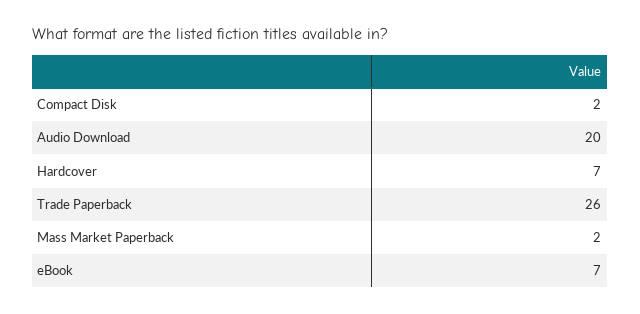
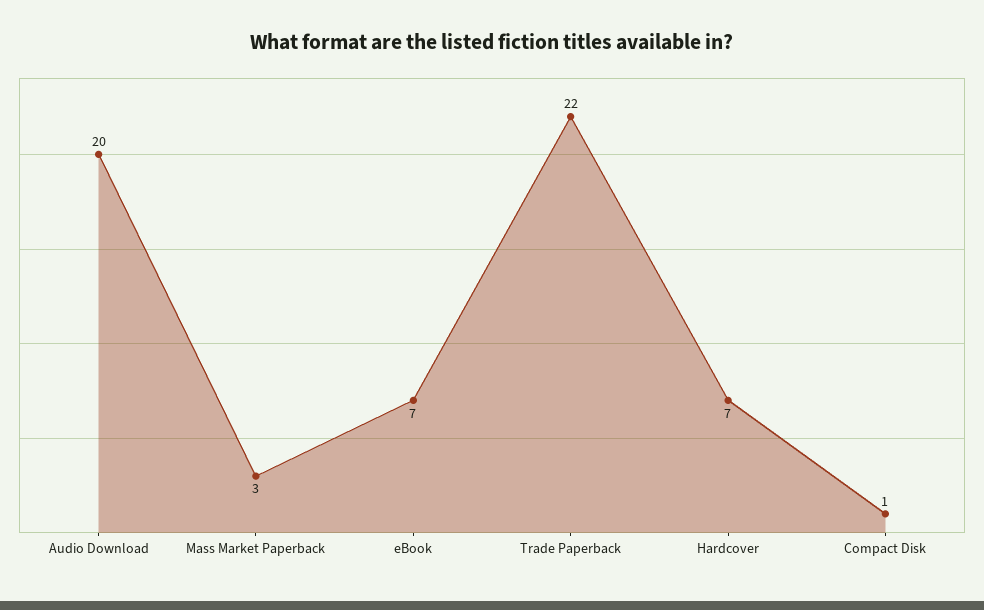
  {
-   "Compact Disk": 2,
+   "Compact Disk": 1,
    "Audio Download": 20,
    "Hardcover": 7,
-   "Trade Paperback": 26,
+   "Trade Paperback": 22,
-   "Mass Market Paperback": 2,
+   "Mass Market Paperback": 3,
    "eBook": 7
  }

